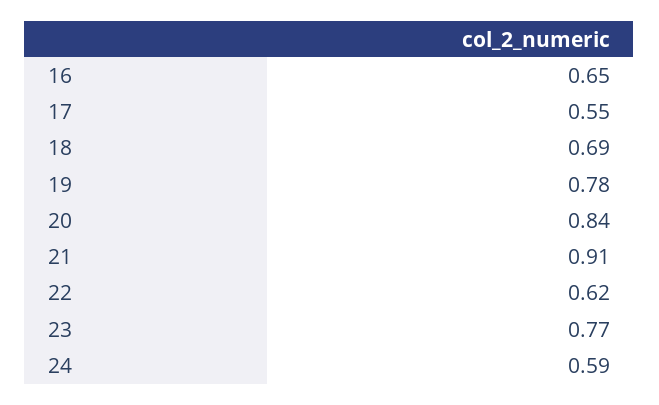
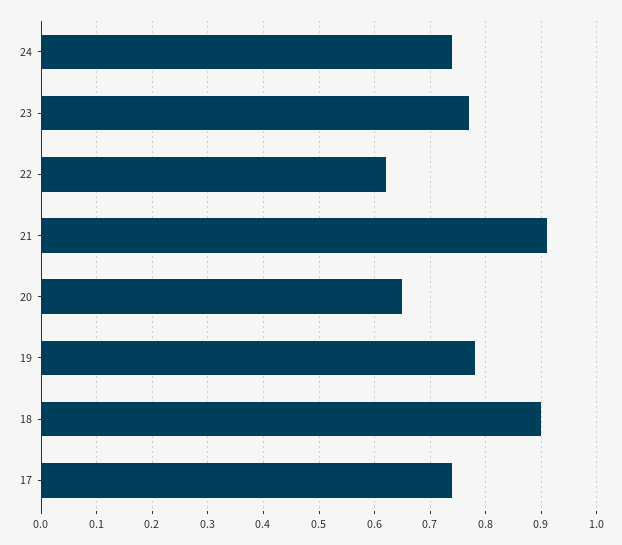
  {
-   "16": 0.65,
-   "17": 0.55,
+   "17": 0.75,
-   "18": 0.69,
+   "18": 0.9,
    "19": 0.78,
-   "20": 0.84,
+   "20": 0.65,
    "21": 0.91,
    "22": 0.62,
    "23": 0.77,
-   "24": 0.59
+   "24": 0.75
  }

